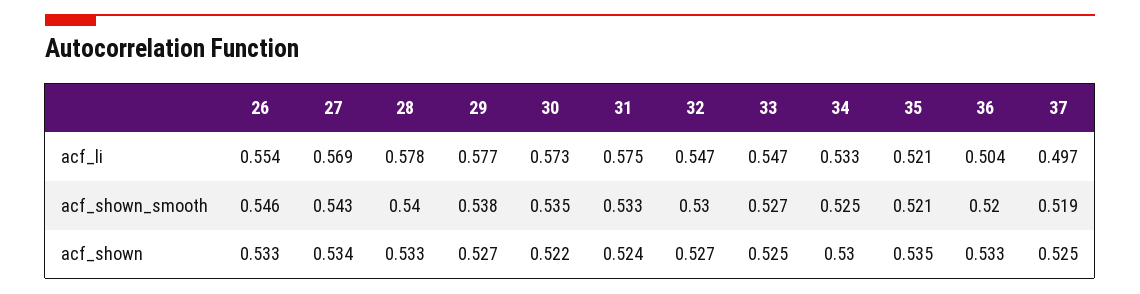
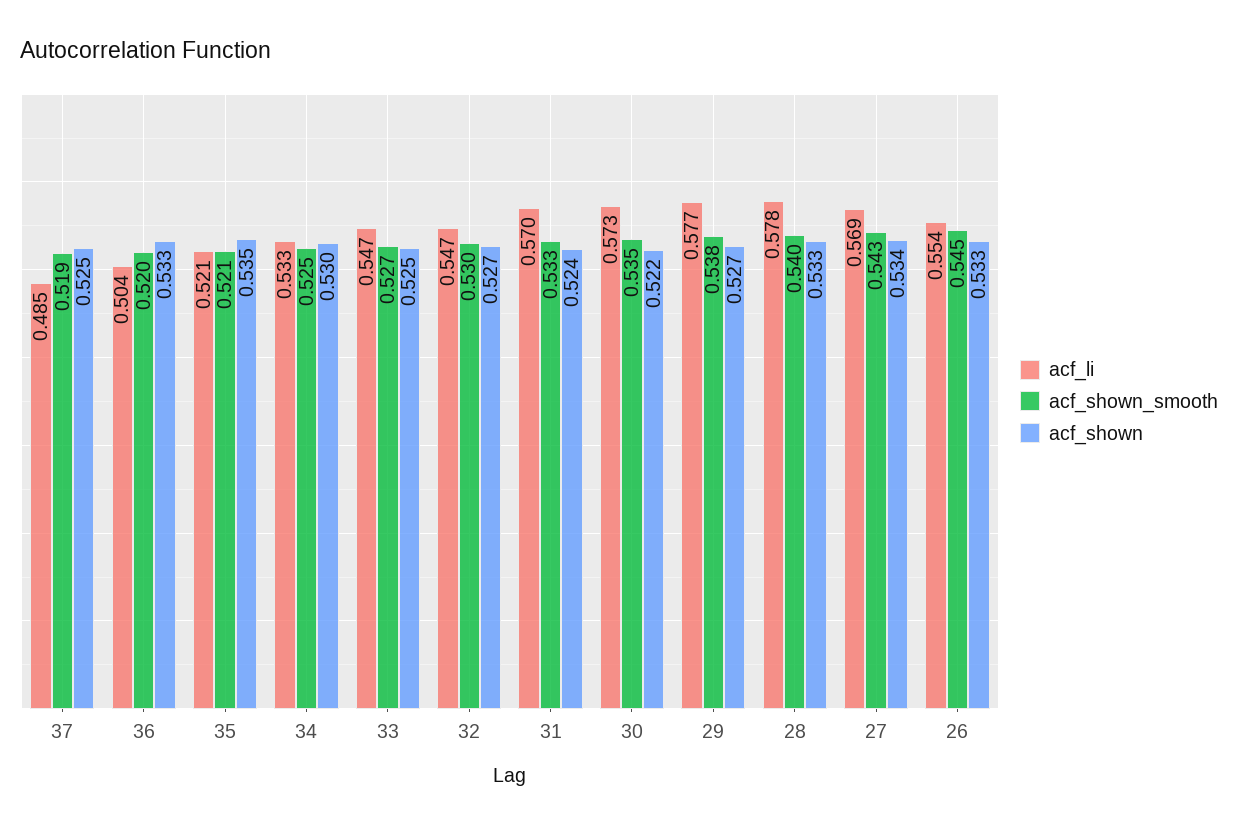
  {
    "acf_li": {
      "26": 0.554,
      "27": 0.569,
      "28": 0.578,
      "29": 0.577,
      "30": 0.573,
-     "31": 0.575,
+     "31": 0.57,
      "32": 0.547,
      "33": 0.547,
      "34": 0.533,
      "35": 0.521,
      "36": 0.504,
-     "37": 0.497
+     "37": 0.485
    },
    "acf_shown_smooth": {
-     "26": 0.546,
+     "26": 0.545,
      "27": 0.543,
      "28": 0.54,
      "29": 0.538,
      "30": 0.535,
      "31": 0.533,
      "32": 0.53,
      "33": 0.527,
      "34": 0.525,
      "35": 0.521,
      "36": 0.52,
      "37": 0.519
    },
    "acf_shown": {
      "26": 0.533,
      "27": 0.534,
      "28": 0.533,
      "29": 0.527,
      "30": 0.522,
      "31": 0.524,
      "32": 0.527,
      "33": 0.525,
      "34": 0.53,
      "35": 0.535,
      "36": 0.533,
      "37": 0.525
    }
  }

